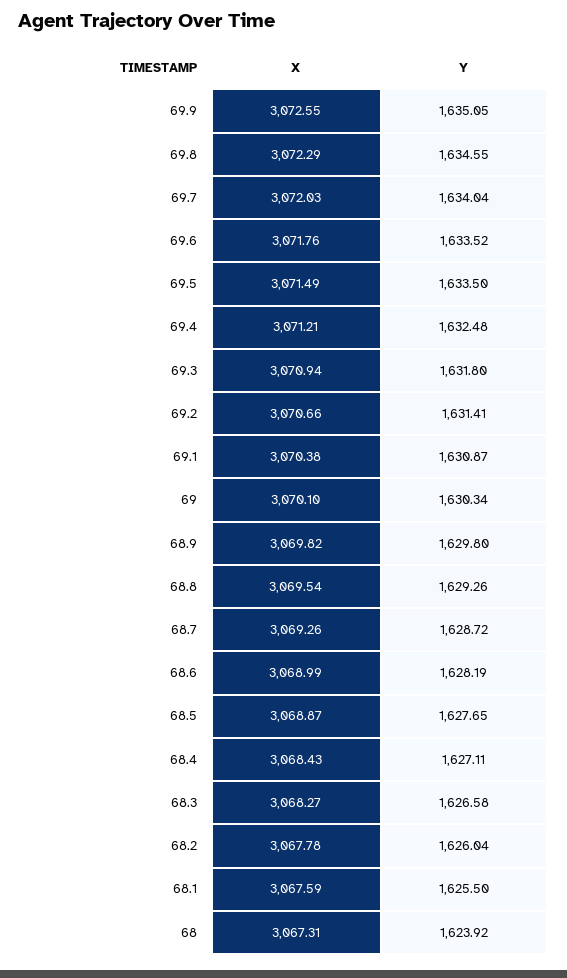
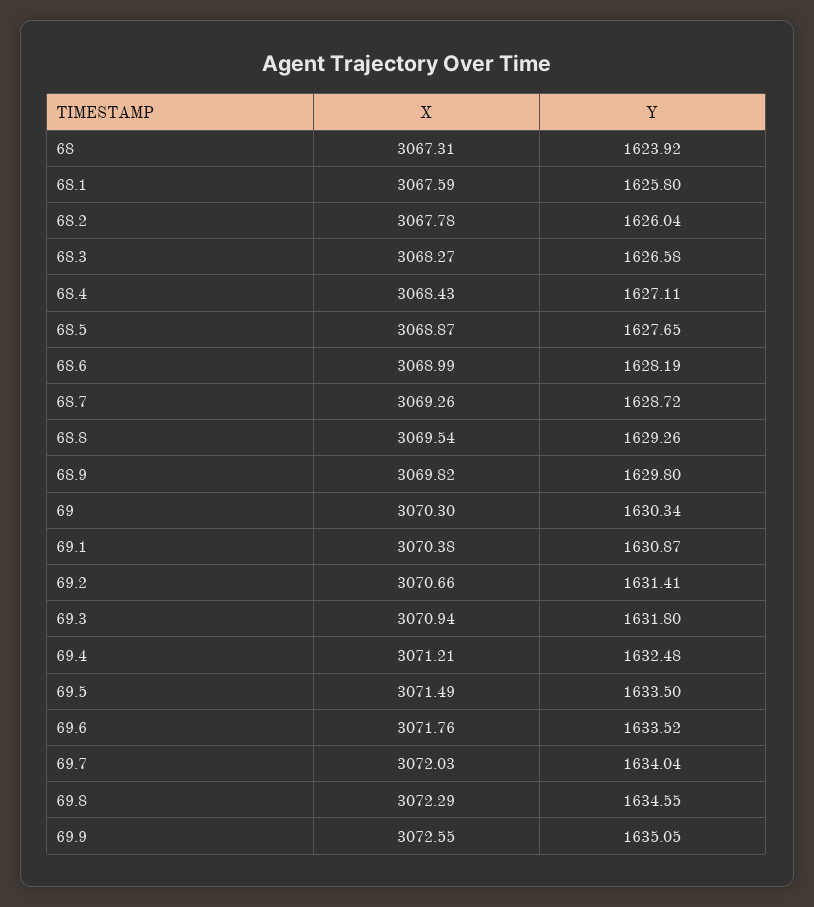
  {
    "X": {
      "69.9": 3072.55,
      "69.8": 3072.29,
      "69.7": 3072.03,
      "69.6": 3071.76,
      "69.5": 3071.49,
      "69.4": 3071.21,
      "69.3": 3070.94,
      "69.2": 3070.66,
      "69.1": 3070.38,
-     "69": 3070.1,
+     "69": 3070.3,
      "68.9": 3069.82,
      "68.8": 3069.54,
      "68.7": 3069.26,
      "68.6": 3068.99,
      "68.5": 3068.87,
      "68.4": 3068.43,
      "68.3": 3068.27,
      "68.2": 3067.78,
      "68.1": 3067.59,
      "68": 3067.31
    },
    "Y": {
      "69.9": 1635.05,
      "69.8": 1634.55,
      "69.7": 1634.04,
      "69.6": 1633.52,
      "69.5": 1633.5,
      "69.4": 1632.48,
      "69.3": 1631.8,
      "69.2": 1631.41,
      "69.1": 1630.87,
      "69": 1630.34,
      "68.9": 1629.8,
      "68.8": 1629.26,
      "68.7": 1628.72,
      "68.6": 1628.19,
      "68.5": 1627.65,
      "68.4": 1627.11,
      "68.3": 1626.58,
      "68.2": 1626.04,
-     "68.1": 1625.5,
+     "68.1": 1625.8,
      "68": 1623.92
    }
  }

